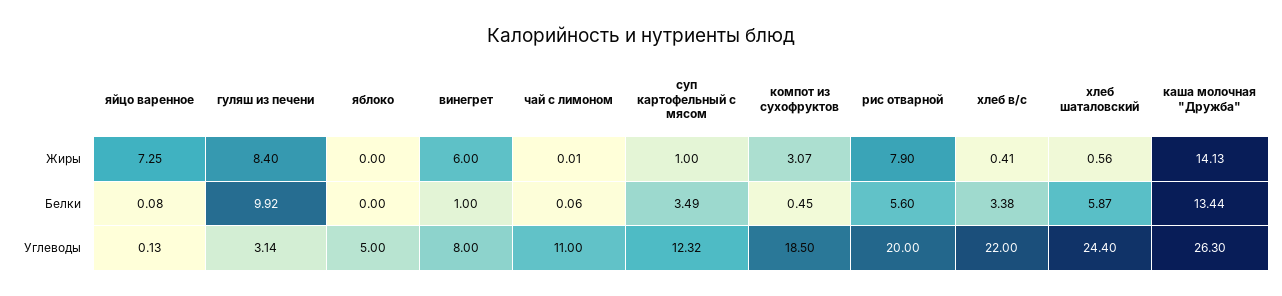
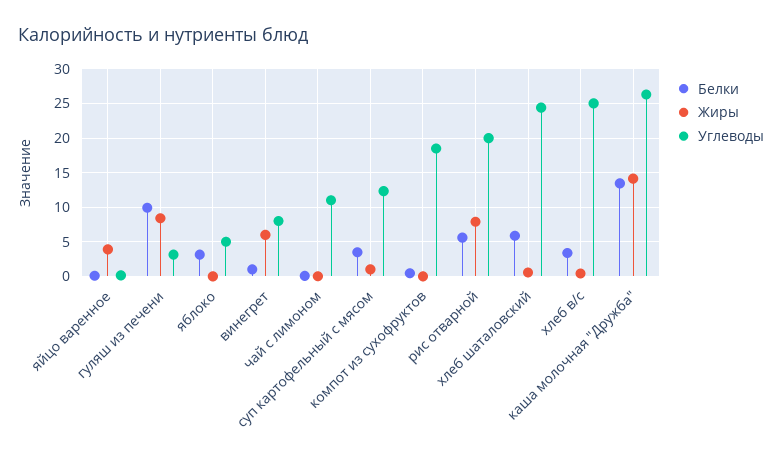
  {
    "Жиры": {
-     "яйцо варенное": 7.25,
+     "яйцо варенное": 4,
      "гуляш из печени": 8.4,
      "яблоко": 0,
      "винегрет": 6,
      "чай с лимоном": 0.01,
      "суп картофельный с мясом": 1,
-     "компот из сухофруктов": 3.07,
+     "компот из сухофруктов": 0,
      "рис отварной": 7.9,
      "хлеб в/с": 0.41,
      "хлеб шаталовский": 0.56,
      "каша молочная \"Дружба\"": 14.13
    },
    "Белки": {
      "яйцо варенное": 0.08,
      "гуляш из печени": 9.92,
-     "яблоко": 0,
+     "яблоко": 3,
      "винегрет": 1,
      "чай с лимоном": 0.06,
      "суп картофельный с мясом": 3.49,
      "компот из сухофруктов": 0.45,
      "рис отварной": 5.6,
      "хлеб в/с": 3.38,
      "хлеб шаталовский": 5.87,
      "каша молочная \"Дружба\"": 13.44
    },
    "Углеводы": {
      "яйцо варенное": 0.13,
      "гуляш из печени": 3.14,
      "яблоко": 5,
      "винегрет": 8,
      "чай с лимоном": 11,
      "суп картофельный с мясом": 12.32,
      "компот из сухофруктов": 18.5,
      "рис отварной": 20,
-     "хлеб в/с": 22,
+     "хлеб в/с": 25,
      "хлеб шаталовский": 24.4,
      "каша молочная \"Дружба\"": 26.3
    }
  }

